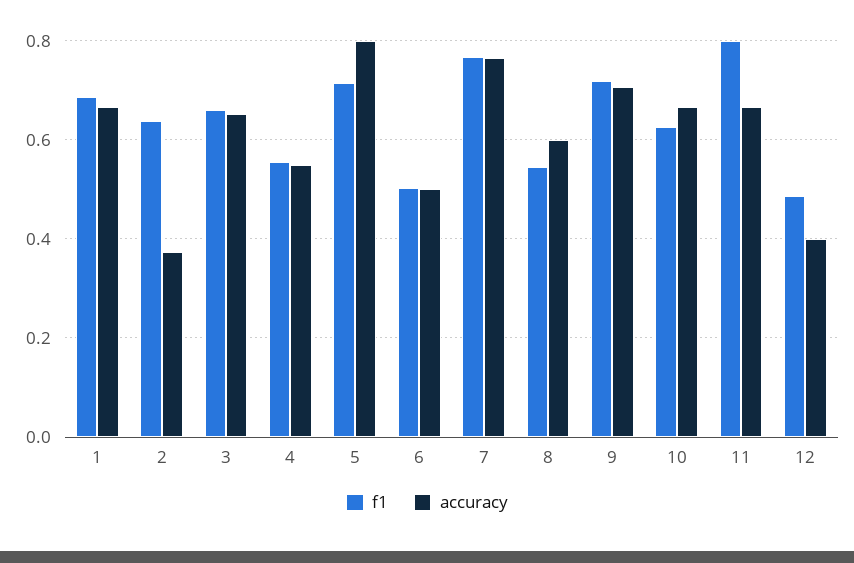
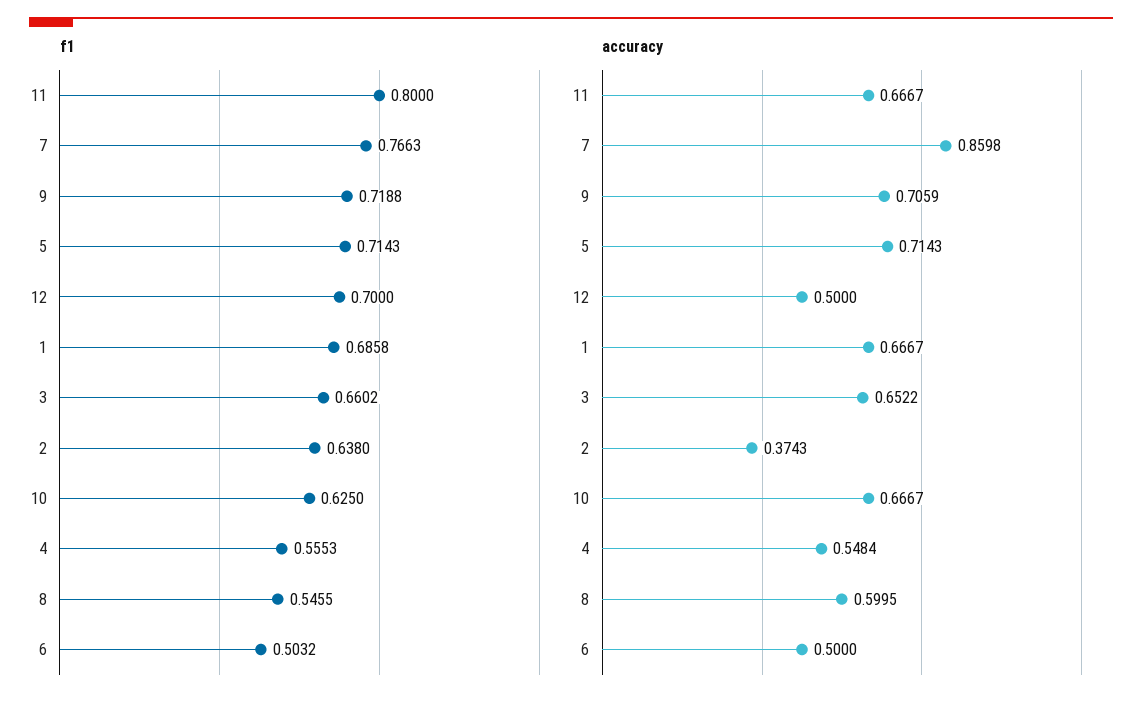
  {
    "f1": {
      "1": 0.6858,
      "2": 0.638,
      "3": 0.6602,
      "4": 0.5553,
      "5": 0.7143,
      "6": 0.5032,
      "7": 0.7663,
      "8": 0.5455,
      "9": 0.7188,
      "10": 0.625,
      "11": 0.8,
-     "12": 0.48
+     "12": 0.7
    },
    "accuracy": {
      "1": 0.6667,
      "2": 0.3743,
      "3": 0.6522,
      "4": 0.5484,
-     "5": 0.8,
+     "5": 0.7143,
      "6": 0.5,
-     "7": 0.76,
+     "7": 0.8598,
      "8": 0.5995,
      "9": 0.7059,
      "10": 0.6667,
      "11": 0.6667,
-     "12": 0.4
+     "12": 0.5
    }
  }

